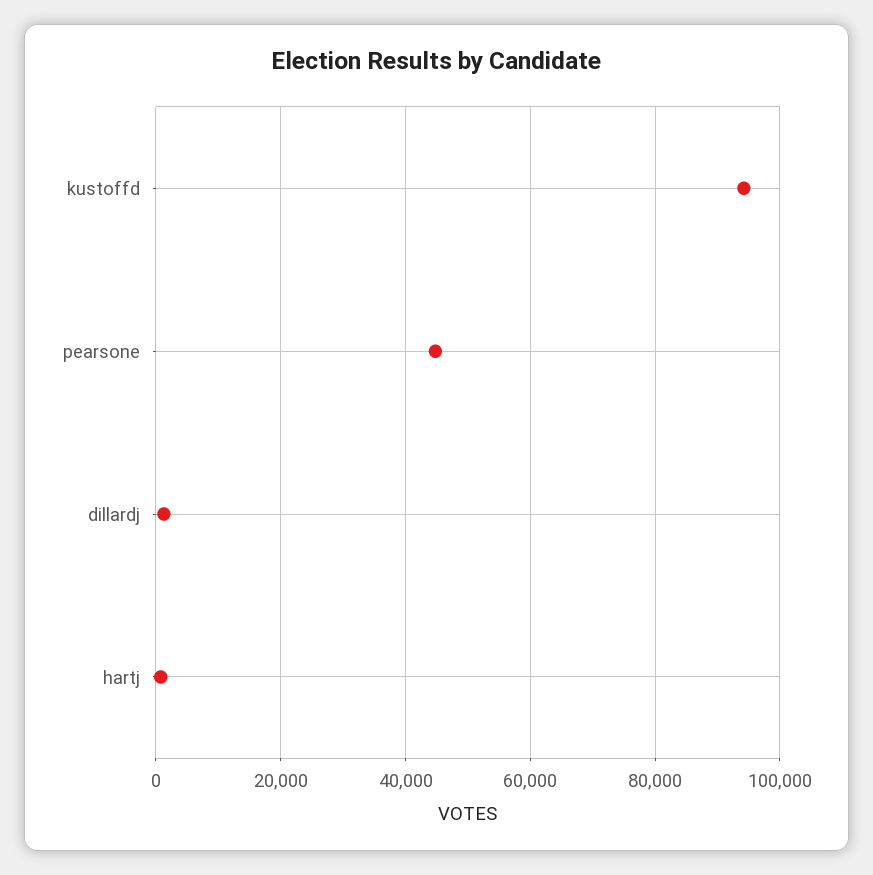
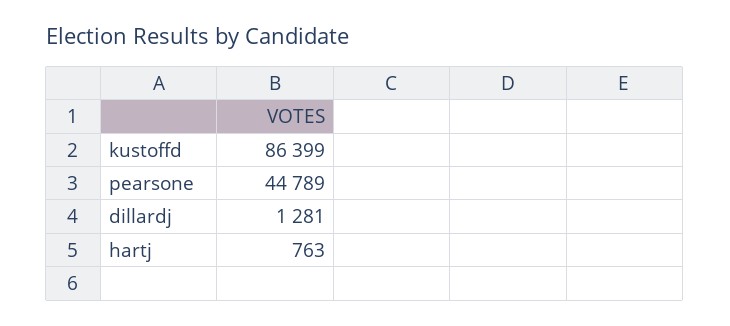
  {
-   "kustoffd": 94000,
+   "kustoffd": 86399,
    "pearsone": 44789,
    "dillardj": 1281,
    "hartj": 763
  }

